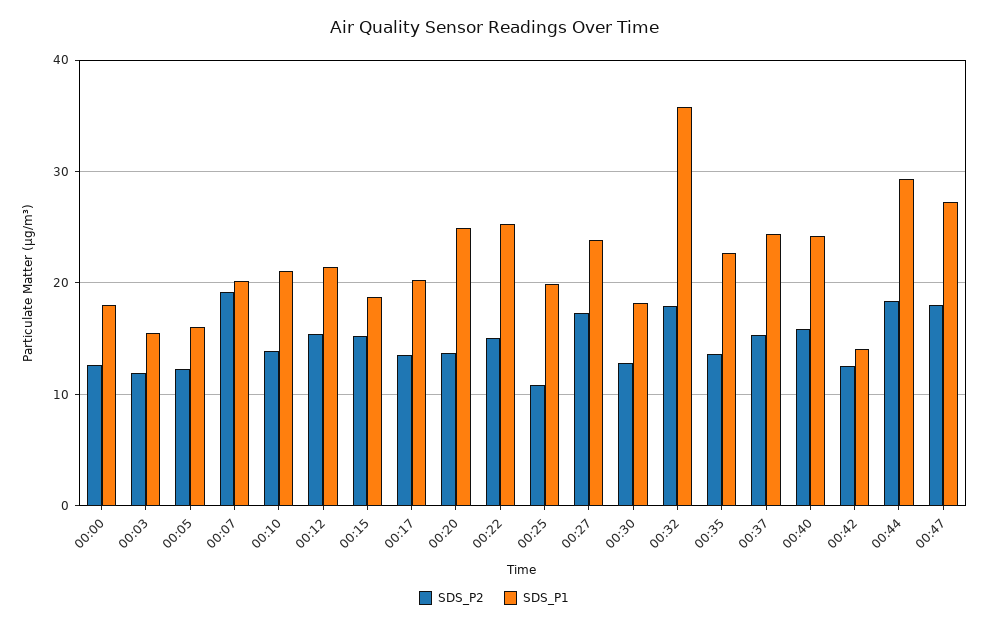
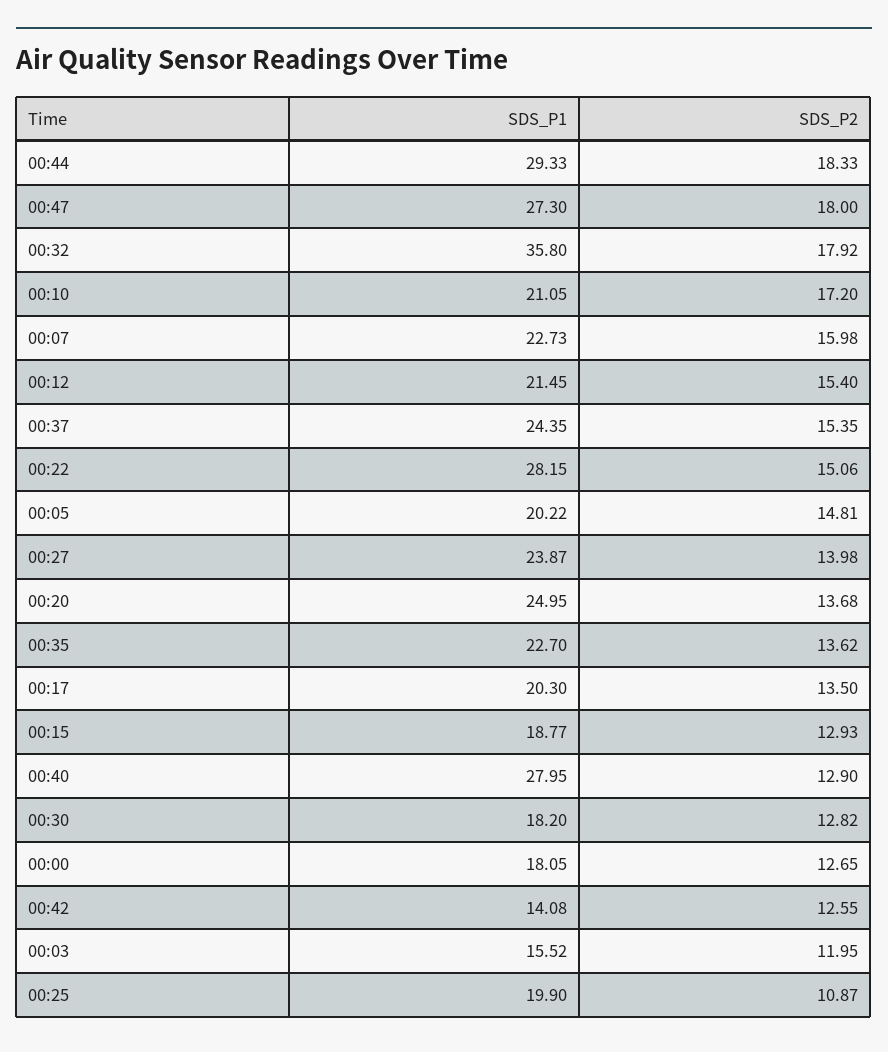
  {
    "SDS_P2": {
      "00:00": 12.65,
      "00:03": 11.95,
-     "00:05": 12,
+     "00:05": 14.81,
-     "00:07": 19,
+     "00:07": 15.98,
-     "00:10": 14,
+     "00:10": 17.2,
      "00:12": 15.4,
-     "00:15": 15,
+     "00:15": 12.93,
      "00:17": 13.5,
      "00:20": 13.68,
      "00:22": 15.06,
      "00:25": 10.87,
-     "00:27": 17,
+     "00:27": 13.98,
      "00:30": 12.82,
      "00:32": 17.92,
      "00:35": 13.62,
      "00:37": 15.35,
-     "00:40": 16,
+     "00:40": 12.9,
      "00:42": 12.55,
      "00:44": 18.33,
      "00:47": 18
    },
    "SDS_P1": {
      "00:00": 18.05,
      "00:03": 15.52,
-     "00:05": 16,
+     "00:05": 20.22,
-     "00:07": 20,
+     "00:07": 22.73,
      "00:10": 21.05,
      "00:12": 21.45,
      "00:15": 18.77,
      "00:17": 20.3,
      "00:20": 24.95,
-     "00:22": 25,
+     "00:22": 28.15,
      "00:25": 19.9,
      "00:27": 23.87,
      "00:30": 18.2,
      "00:32": 35.8,
      "00:35": 22.7,
      "00:37": 24.35,
-     "00:40": 24,
+     "00:40": 27.95,
      "00:42": 14.08,
      "00:44": 29.33,
      "00:47": 27.3
    }
  }

